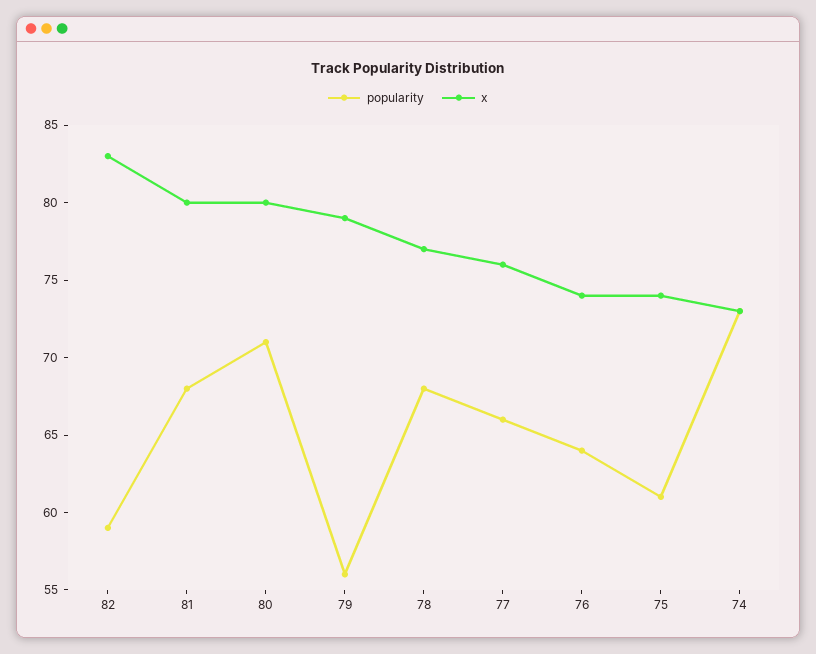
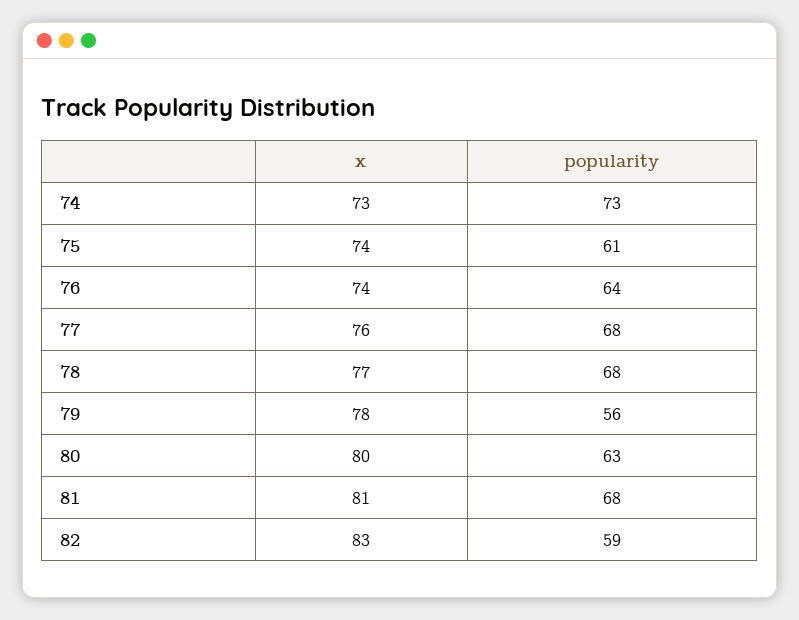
  {
    "popularity": {
      "82": 59,
      "81": 68,
-     "80": 71,
+     "80": 63,
      "79": 56,
      "78": 68,
-     "77": 66,
+     "77": 68,
      "76": 64,
      "75": 61,
      "74": 73
    },
    "x": {
      "82": 83,
-     "81": 80,
+     "81": 81,
      "80": 80,
-     "79": 79,
+     "79": 78,
      "78": 77,
      "77": 76,
      "76": 74,
      "75": 74,
      "74": 73
    }
  }

